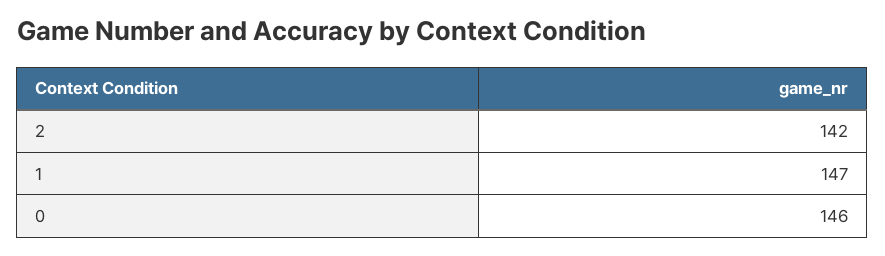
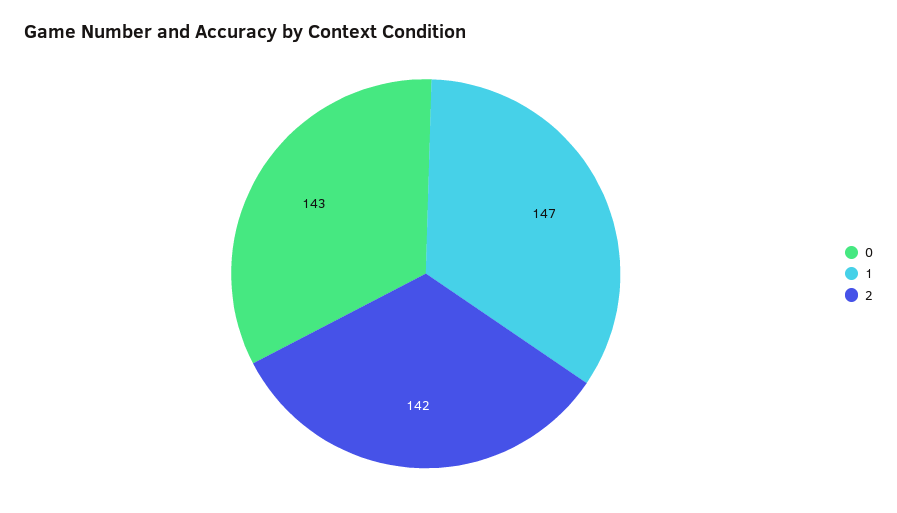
  {
    "2": 142,
    "1": 147,
-   "0": 146
+   "0": 143
  }

